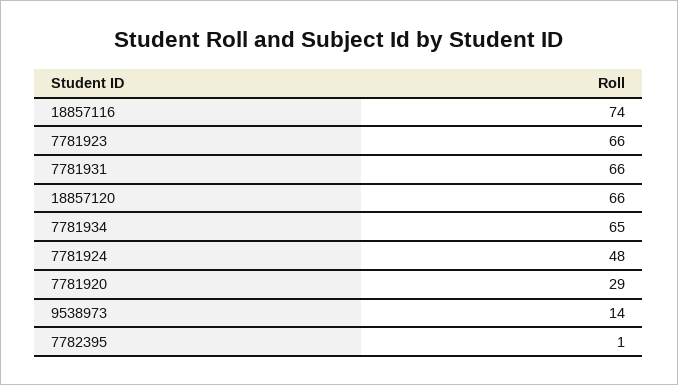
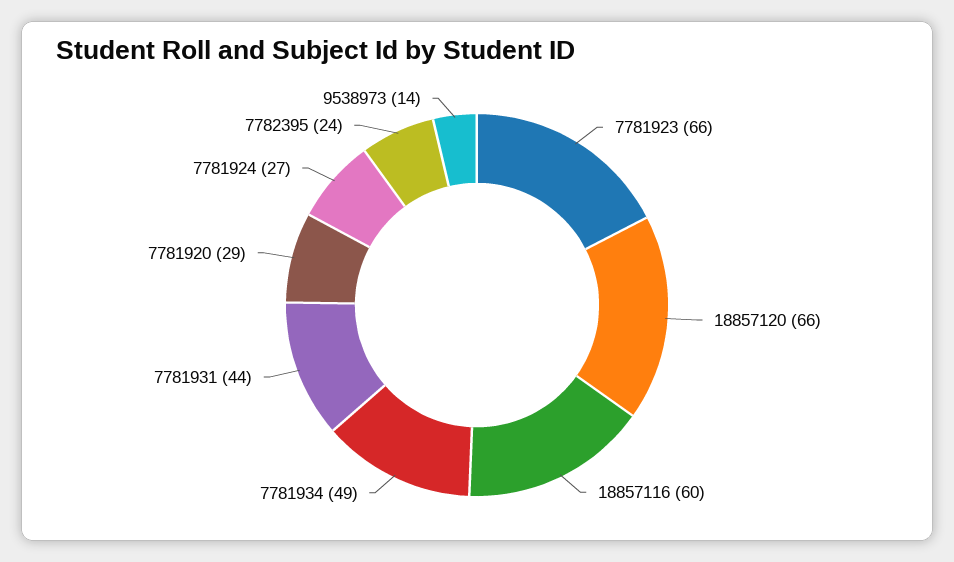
  {
-   "18857116": 74,
+   "18857116": 60,
    "7781923": 66,
-   "7781931": 66,
+   "7781931": 44,
    "18857120": 66,
-   "7781934": 65,
+   "7781934": 49,
-   "7781924": 48,
+   "7781924": 27,
    "7781920": 29,
    "9538973": 14,
-   "7782395": 1
+   "7782395": 24
  }

